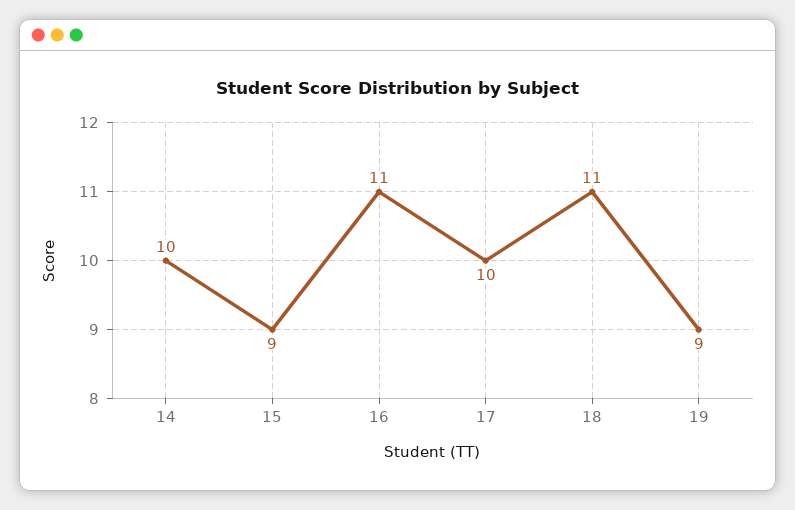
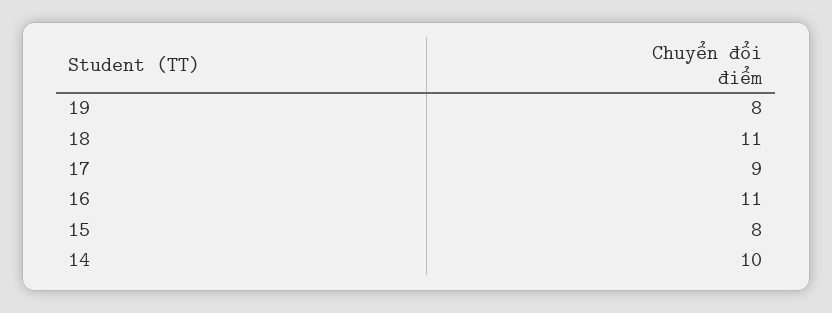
  {
    "14": 10,
-   "15": 9,
+   "15": 8,
    "16": 11,
-   "17": 10,
+   "17": 9,
    "18": 11,
-   "19": 9
+   "19": 8
  }

